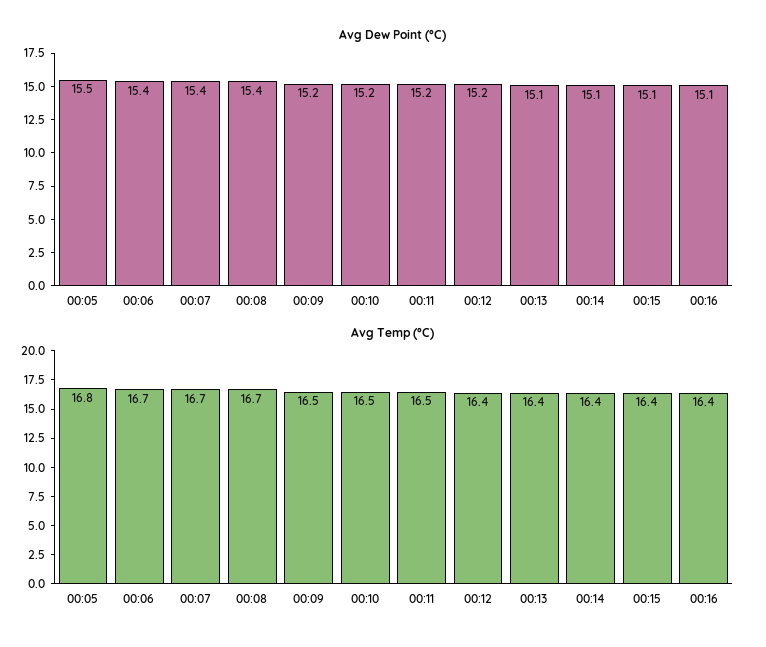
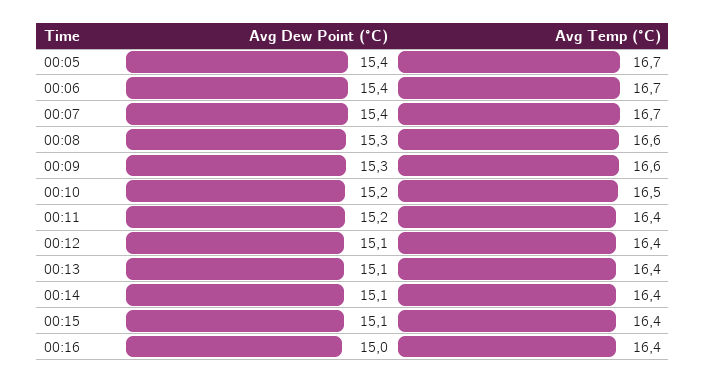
  {
    "Avg Dew Point (°C)": {
-     "00:05": 15.5,
+     "00:05": 15.4,
      "00:06": 15.4,
      "00:07": 15.4,
-     "00:08": 15.4,
+     "00:08": 15.3,
-     "00:09": 15.2,
+     "00:09": 15.3,
      "00:10": 15.2,
      "00:11": 15.2,
-     "00:12": 15.2,
+     "00:12": 15.1,
      "00:13": 15.1,
      "00:14": 15.1,
      "00:15": 15.1,
-     "00:16": 15.1
+     "00:16": 15
    },
    "Avg Temp (°C)": {
-     "00:05": 16.8,
+     "00:05": 16.7,
      "00:06": 16.7,
      "00:07": 16.7,
-     "00:08": 16.7,
+     "00:08": 16.6,
-     "00:09": 16.5,
+     "00:09": 16.6,
      "00:10": 16.5,
-     "00:11": 16.5,
+     "00:11": 16.4,
      "00:12": 16.4,
      "00:13": 16.4,
      "00:14": 16.4,
      "00:15": 16.4,
      "00:16": 16.4
    }
  }

